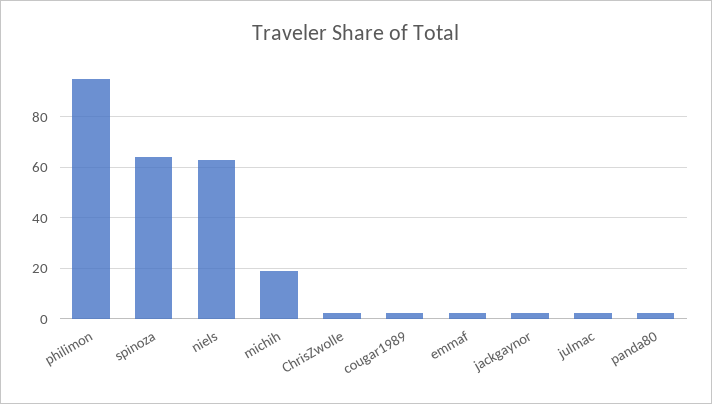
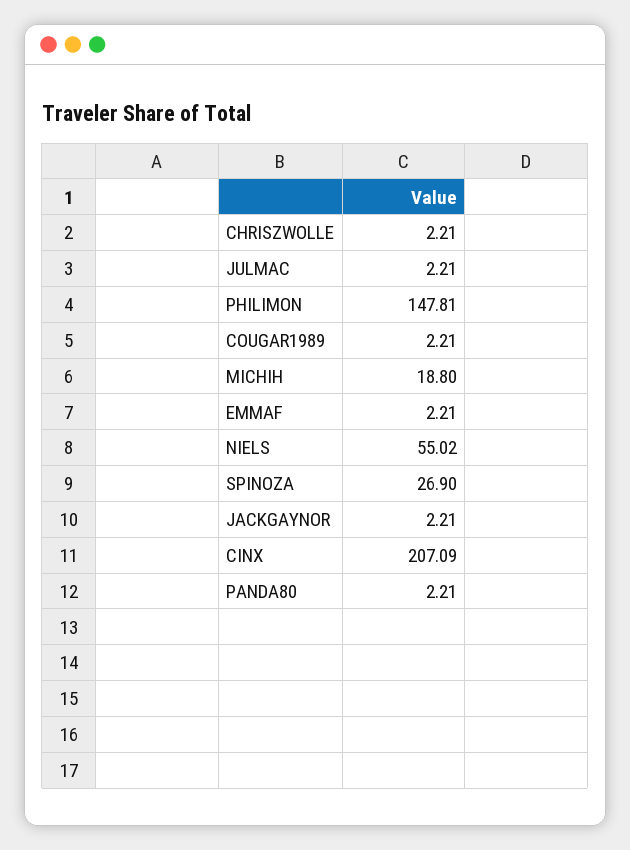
  {
-   "philimon": 95,
+   "philimon": 147.81,
-   "spinoza": 65,
+   "spinoza": 26.9,
-   "niels": 62.5,
+   "niels": 55.02,
    "michih": 18.8,
    "ChrisZwolle": 2.21,
    "cougar1989": 2.21,
    "emmaf": 2.21,
    "jackgaynor": 2.21,
    "julmac": 2.21,
-   "panda80": 2.21
+   "panda80": 2.21,
+   "CINX": 207.09
  }

